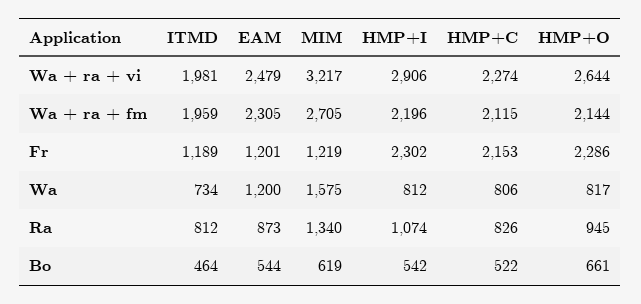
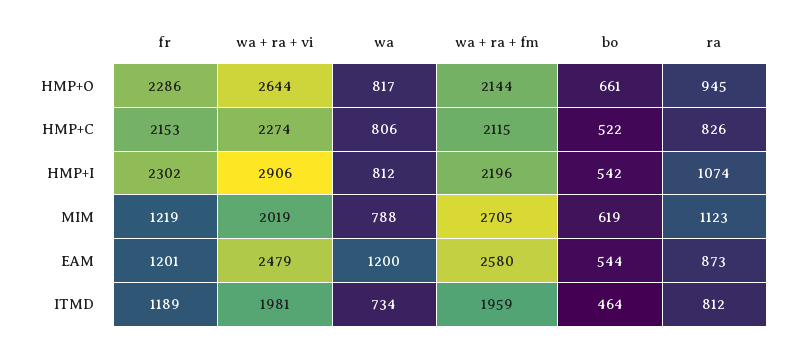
  {
    "ITMD": {
      "Wa + ra + vi": 1981,
      "Wa + ra + fm": 1959,
      "Fr": 1189,
      "Wa": 734,
      "Ra": 812,
      "Bo": 464
    },
    "EAM": {
      "Wa + ra + vi": 2479,
-     "Wa + ra + fm": 2305,
+     "Wa + ra + fm": 2580,
      "Fr": 1201,
      "Wa": 1200,
      "Ra": 873,
      "Bo": 544
    },
    "MIM": {
-     "Wa + ra + vi": 3217,
+     "Wa + ra + vi": 2019,
      "Wa + ra + fm": 2705,
      "Fr": 1219,
-     "Wa": 1575,
+     "Wa": 788,
-     "Ra": 1340,
+     "Ra": 1123,
      "Bo": 619
    },
    "HMP+I": {
      "Wa + ra + vi": 2906,
      "Wa + ra + fm": 2196,
      "Fr": 2302,
      "Wa": 812,
      "Ra": 1074,
      "Bo": 542
    },
    "HMP+C": {
      "Wa + ra + vi": 2274,
      "Wa + ra + fm": 2115,
      "Fr": 2153,
      "Wa": 806,
      "Ra": 826,
      "Bo": 522
    },
    "HMP+O": {
      "Wa + ra + vi": 2644,
      "Wa + ra + fm": 2144,
      "Fr": 2286,
      "Wa": 817,
      "Ra": 945,
      "Bo": 661
    }
  }

